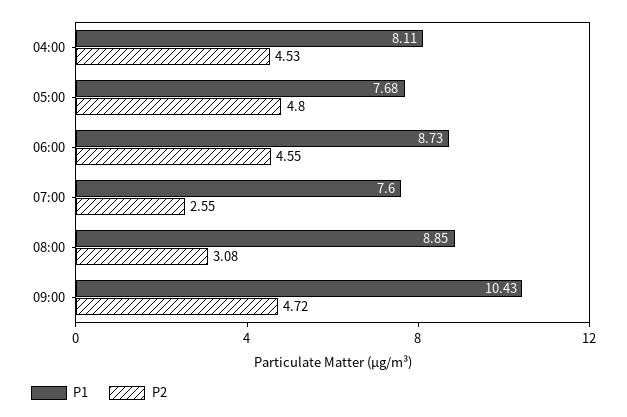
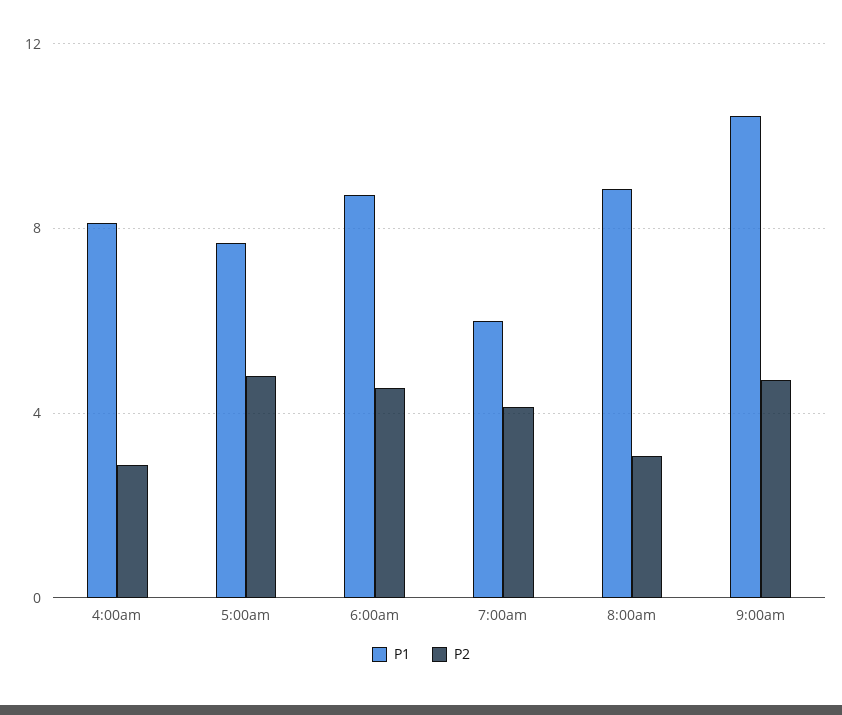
  {
    "P1": {
      "04:00": 8.11,
      "05:00": 7.68,
      "06:00": 8.73,
-     "07:00": 7.6,
+     "07:00": 6,
      "08:00": 8.85,
      "09:00": 10.43
    },
    "P2": {
-     "04:00": 4.53,
+     "04:00": 3,
      "05:00": 4.8,
      "06:00": 4.55,
-     "07:00": 2.55,
+     "07:00": 4,
      "08:00": 3.08,
      "09:00": 4.72
    }
  }

